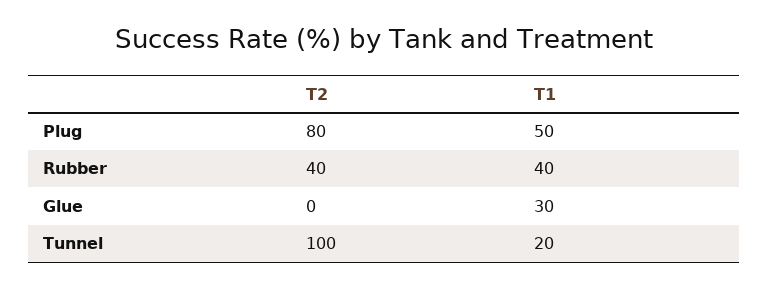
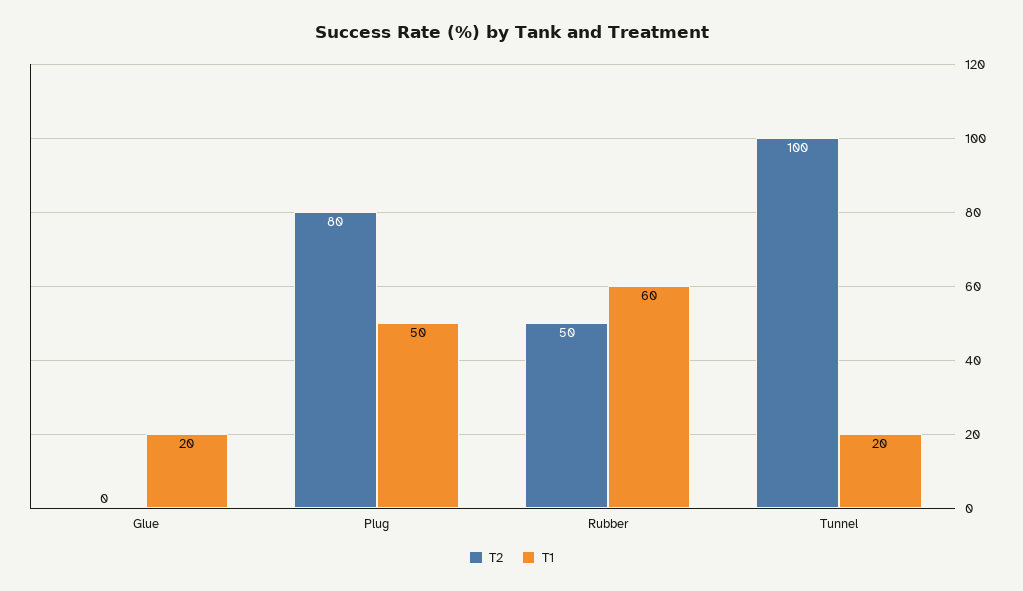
  {
    "T2": {
      "Plug": 80,
-     "Rubber": 40,
+     "Rubber": 50,
      "Glue": 0,
      "Tunnel": 100
    },
    "T1": {
      "Plug": 50,
-     "Rubber": 40,
+     "Rubber": 60,
-     "Glue": 30,
+     "Glue": 20,
      "Tunnel": 20
    }
  }

